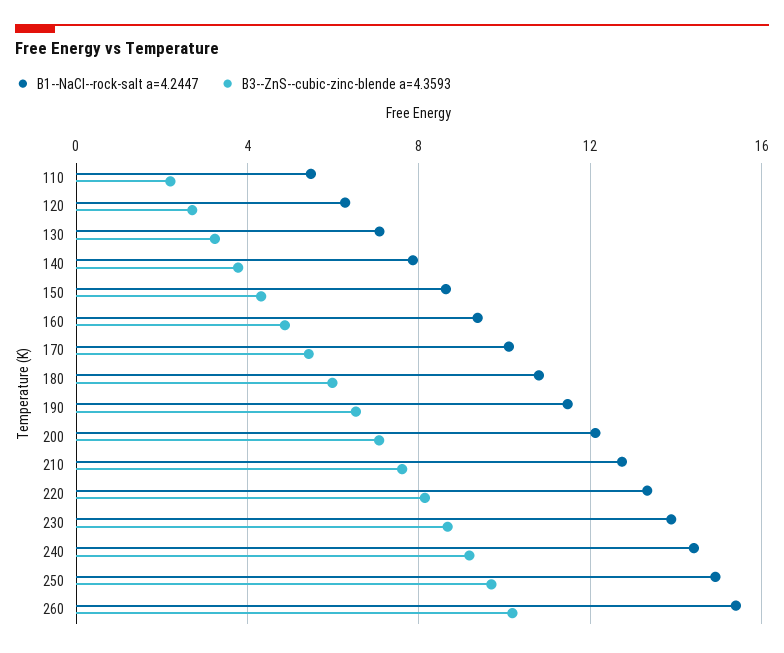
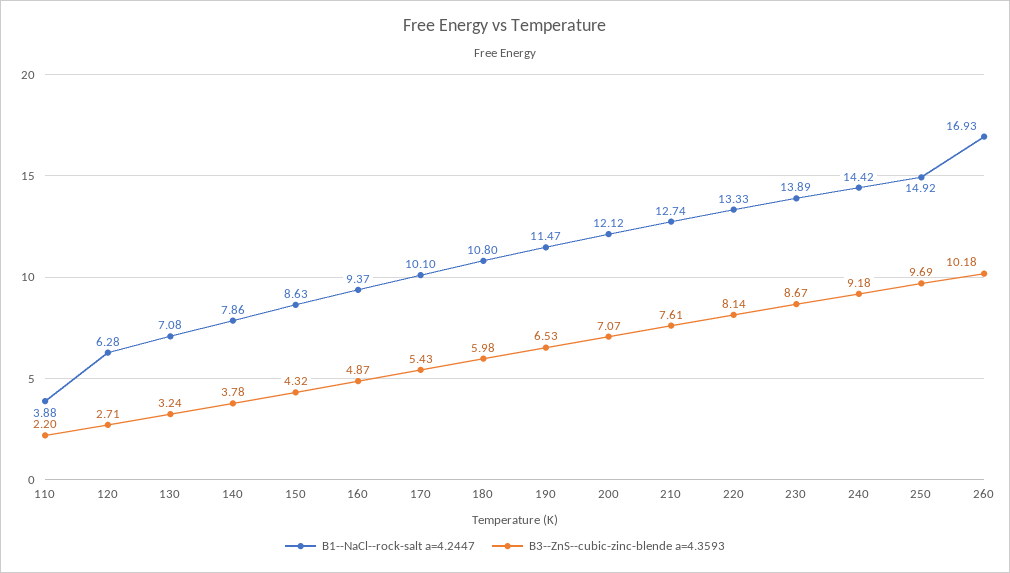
  {
    "B1--NaCl--rock-salt a=4.2447": {
-     "110": 5.5,
+     "110": 3.88,
      "120": 6.28,
      "130": 7.08,
      "140": 7.86,
      "150": 8.63,
      "160": 9.37,
      "170": 10.1,
      "180": 10.8,
      "190": 11.47,
      "200": 12.12,
      "210": 12.74,
      "220": 13.33,
      "230": 13.89,
      "240": 14.42,
      "250": 14.92,
-     "260": 15.5
+     "260": 16.93
    },
    "B3--ZnS--cubic-zinc-blende a=4.3593": {
      "110": 2.2,
      "120": 2.71,
      "130": 3.24,
      "140": 3.78,
      "150": 4.32,
      "160": 4.87,
      "170": 5.43,
      "180": 5.98,
      "190": 6.53,
      "200": 7.07,
      "210": 7.61,
      "220": 8.14,
      "230": 8.67,
      "240": 9.18,
      "250": 9.69,
      "260": 10.18
    }
  }

